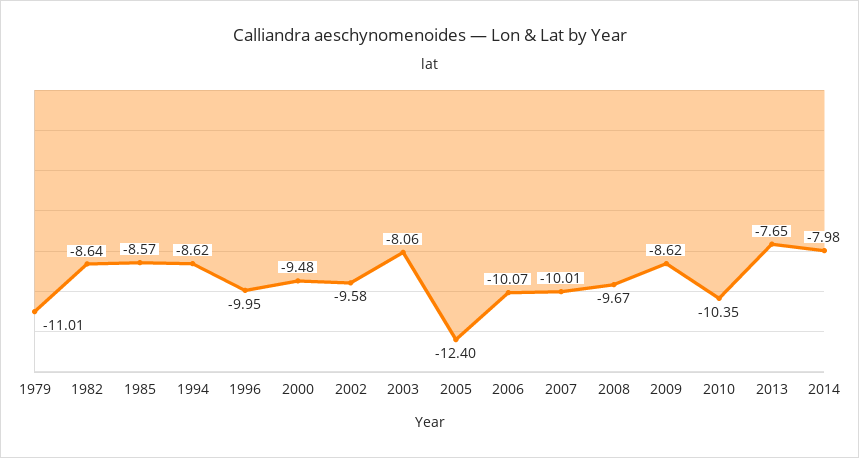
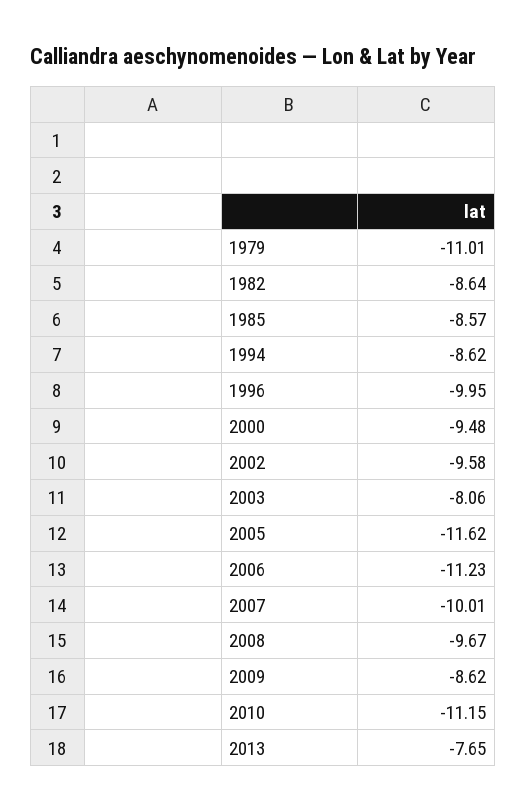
  {
    "1979": -11.01,
    "1982": -8.64,
    "1985": -8.57,
    "1994": -8.62,
    "1996": -9.95,
    "2000": -9.48,
    "2002": -9.58,
    "2003": -8.06,
-   "2005": -12.4,
+   "2005": -11.62,
-   "2006": -10.07,
+   "2006": -11.23,
    "2007": -10.01,
    "2008": -9.67,
    "2009": -8.62,
-   "2010": -10.35,
+   "2010": -11.15,
-   "2013": -7.65,
+   "2013": -7.65
-   "2014": -7.98
  }

